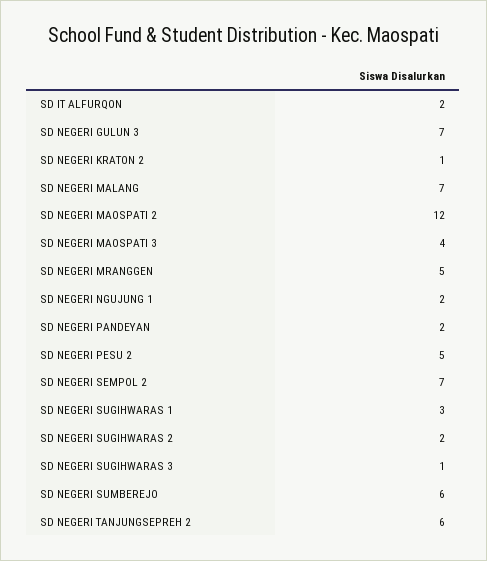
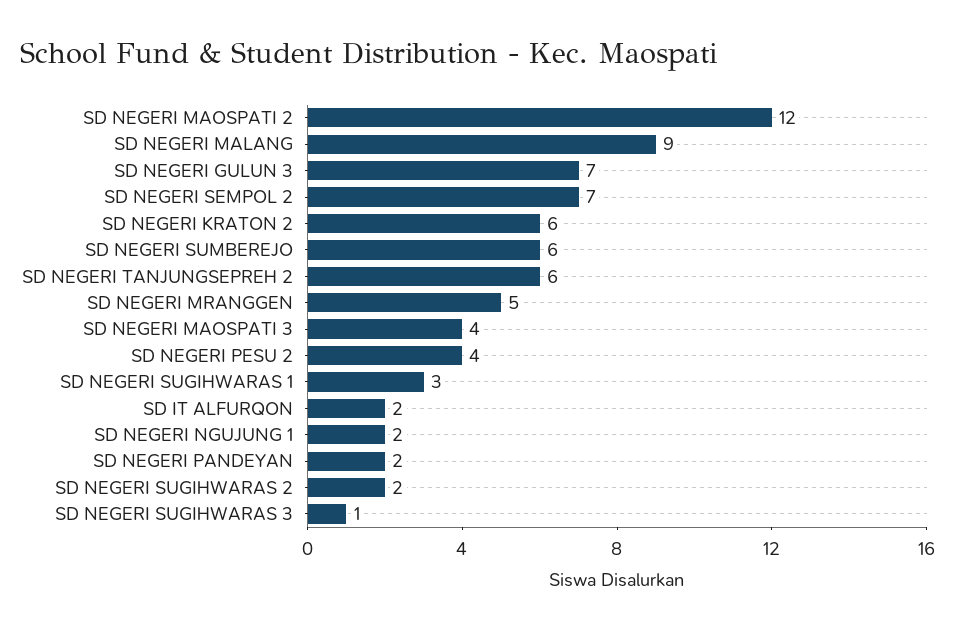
  {
    "SD IT ALFURQON": 2,
    "SD NEGERI GULUN 3": 7,
-   "SD NEGERI KRATON 2": 1,
+   "SD NEGERI KRATON 2": 6,
-   "SD NEGERI MALANG": 7,
+   "SD NEGERI MALANG": 9,
    "SD NEGERI MAOSPATI 2": 12,
    "SD NEGERI MAOSPATI 3": 4,
    "SD NEGERI MRANGGEN": 5,
    "SD NEGERI NGUJUNG 1": 2,
    "SD NEGERI PANDEYAN": 2,
-   "SD NEGERI PESU 2": 5,
+   "SD NEGERI PESU 2": 4,
    "SD NEGERI SEMPOL 2": 7,
    "SD NEGERI SUGIHWARAS 1": 3,
    "SD NEGERI SUGIHWARAS 2": 2,
    "SD NEGERI SUGIHWARAS 3": 1,
    "SD NEGERI SUMBEREJO": 6,
    "SD NEGERI TANJUNGSEPREH 2": 6
  }

